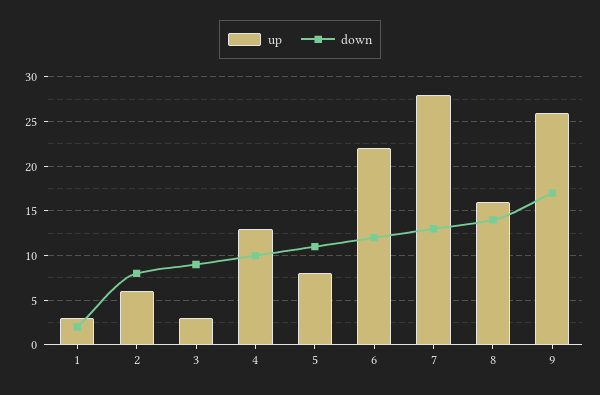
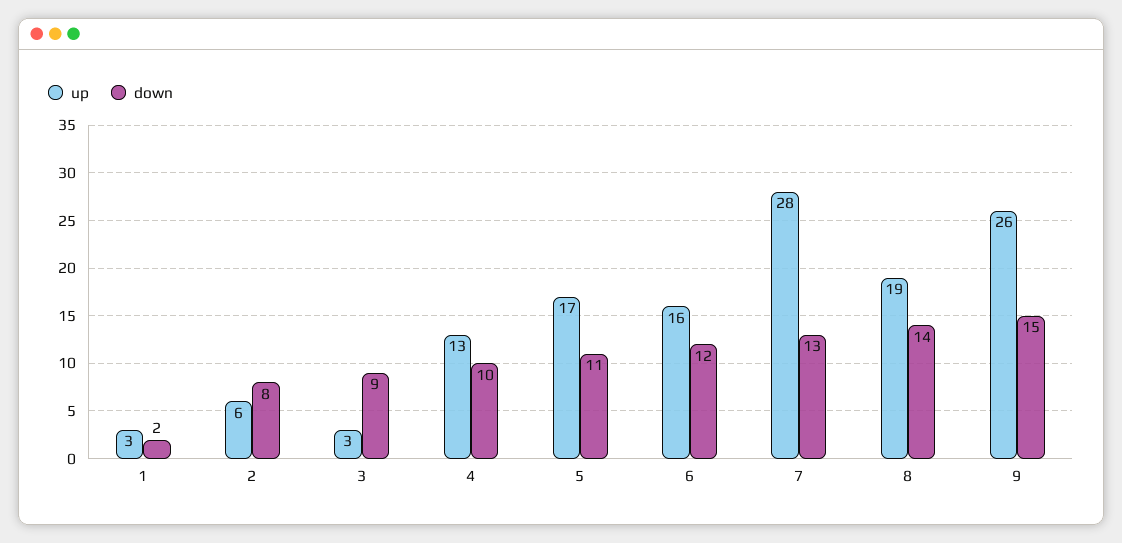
  {
    "up": {
      "1": 3,
      "2": 6,
      "3": 3,
      "4": 13,
-     "5": 8,
+     "5": 17,
-     "6": 22,
+     "6": 16,
      "7": 28,
-     "8": 16,
+     "8": 19,
      "9": 26
    },
    "down": {
      "1": 2,
      "2": 8,
      "3": 9,
      "4": 10,
      "5": 11,
      "6": 12,
      "7": 13,
      "8": 14,
-     "9": 17
+     "9": 15
    }
  }

